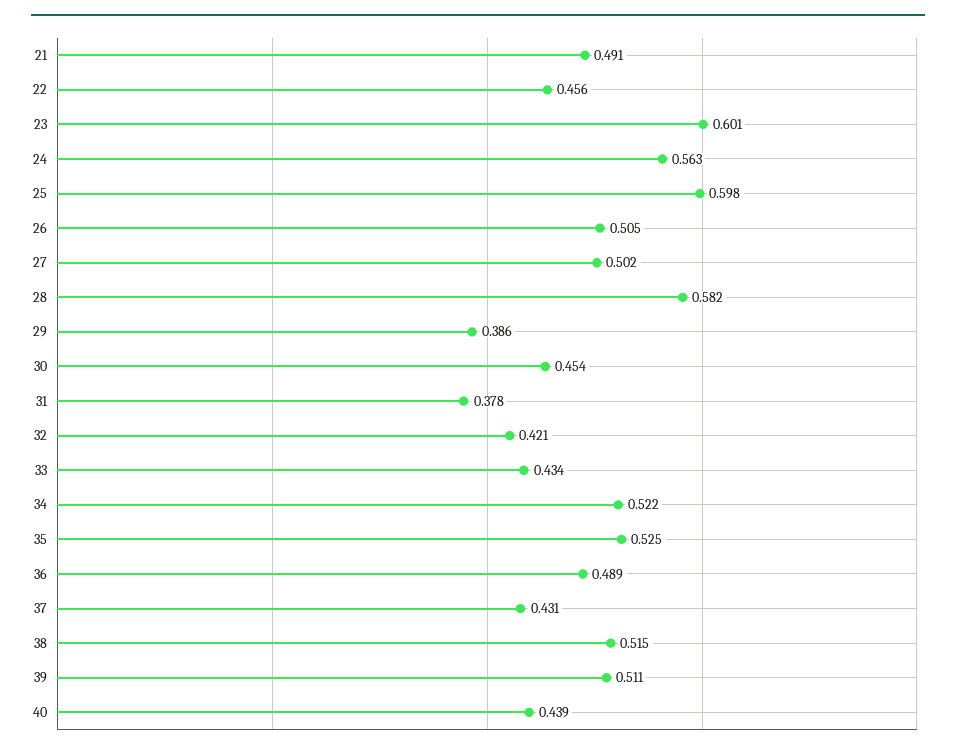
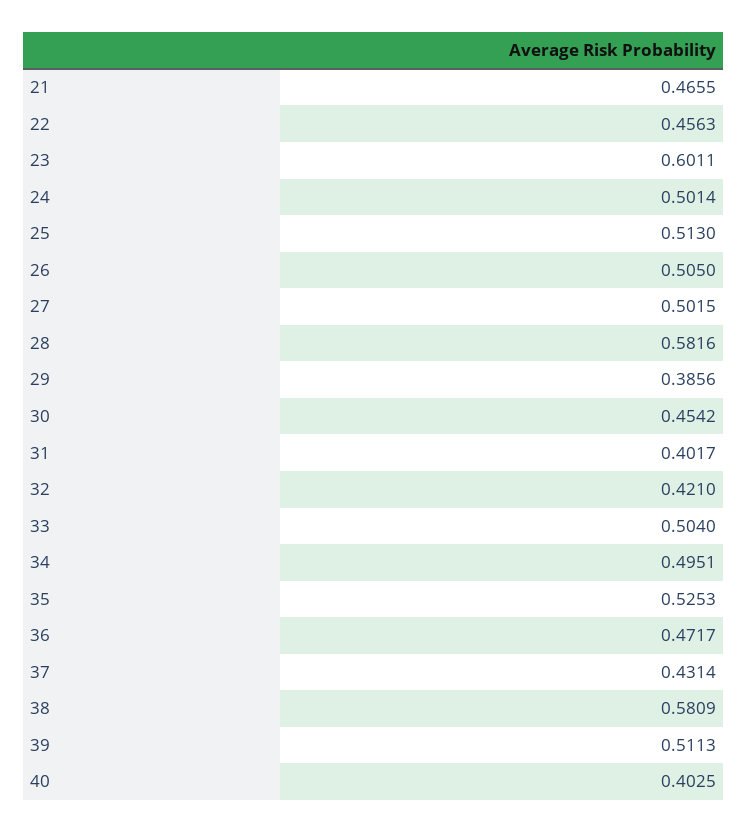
  {
-   "21": 0.491,
+   "21": 0.4655,
    "22": 0.4563,
    "23": 0.6011,
-   "24": 0.563,
+   "24": 0.5014,
-   "25": 0.598,
+   "25": 0.513,
    "26": 0.505,
    "27": 0.5015,
    "28": 0.5816,
    "29": 0.3856,
    "30": 0.4542,
-   "31": 0.378,
+   "31": 0.4017,
    "32": 0.421,
-   "33": 0.434,
+   "33": 0.504,
-   "34": 0.522,
+   "34": 0.4951,
    "35": 0.5253,
-   "36": 0.489,
+   "36": 0.4717,
    "37": 0.4314,
-   "38": 0.515,
+   "38": 0.5809,
    "39": 0.5113,
-   "40": 0.439
+   "40": 0.4025
  }

